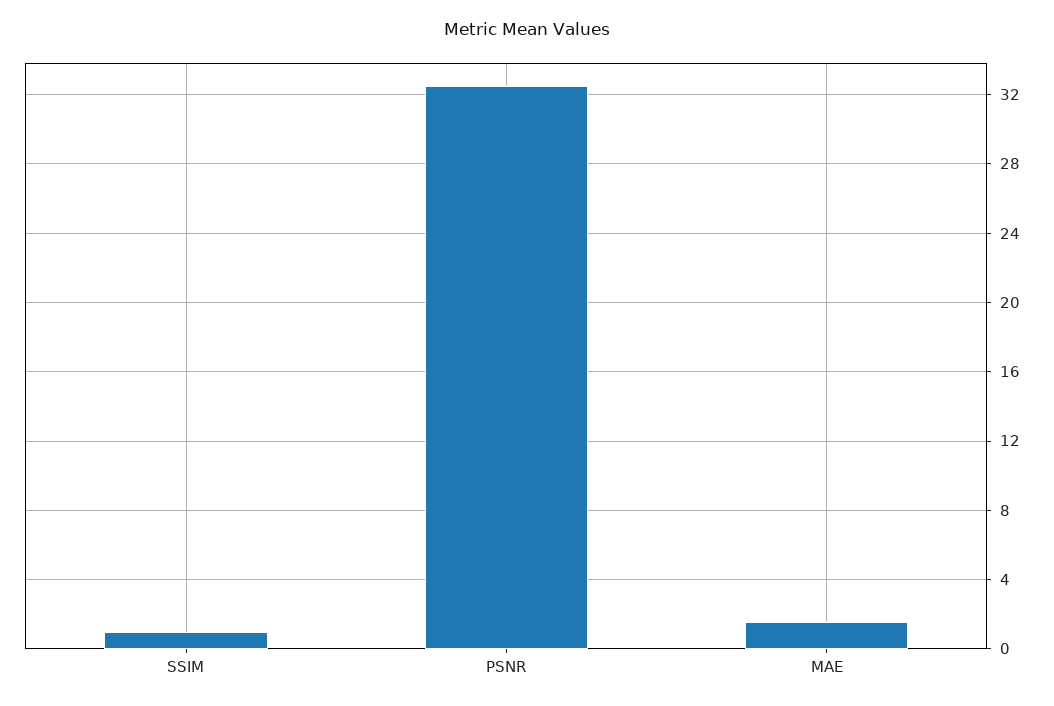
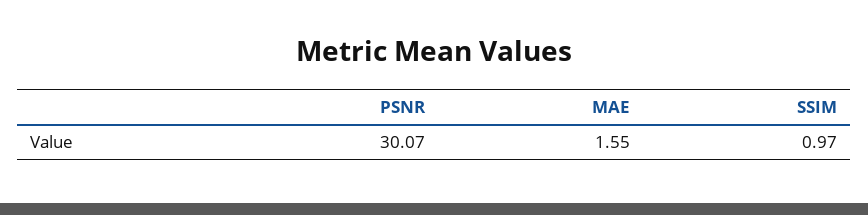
  {
    "SSIM": 0.97,
-   "PSNR": 32.5,
+   "PSNR": 30.07,
    "MAE": 1.55
  }

